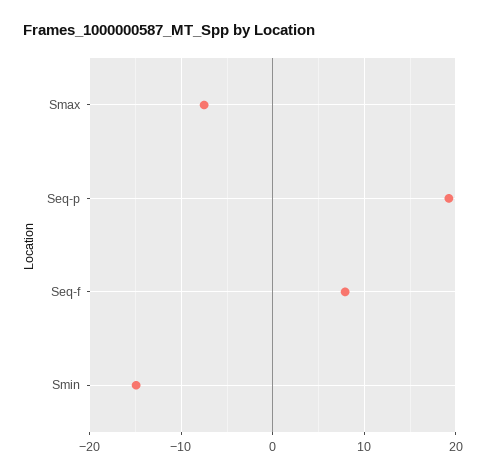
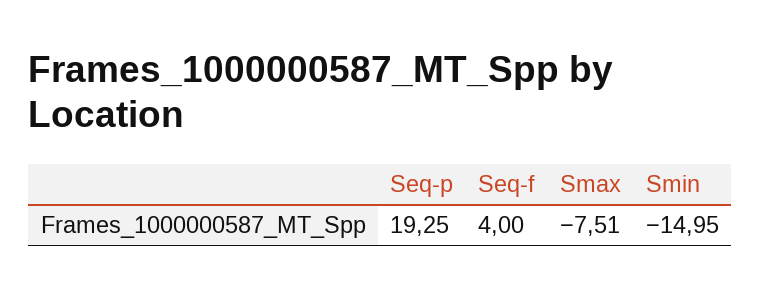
  {
    "Smax": -7.51,
    "Seq-p": 19.25,
-   "Seq-f": 8,
+   "Seq-f": 4,
    "Smin": -14.95
  }

